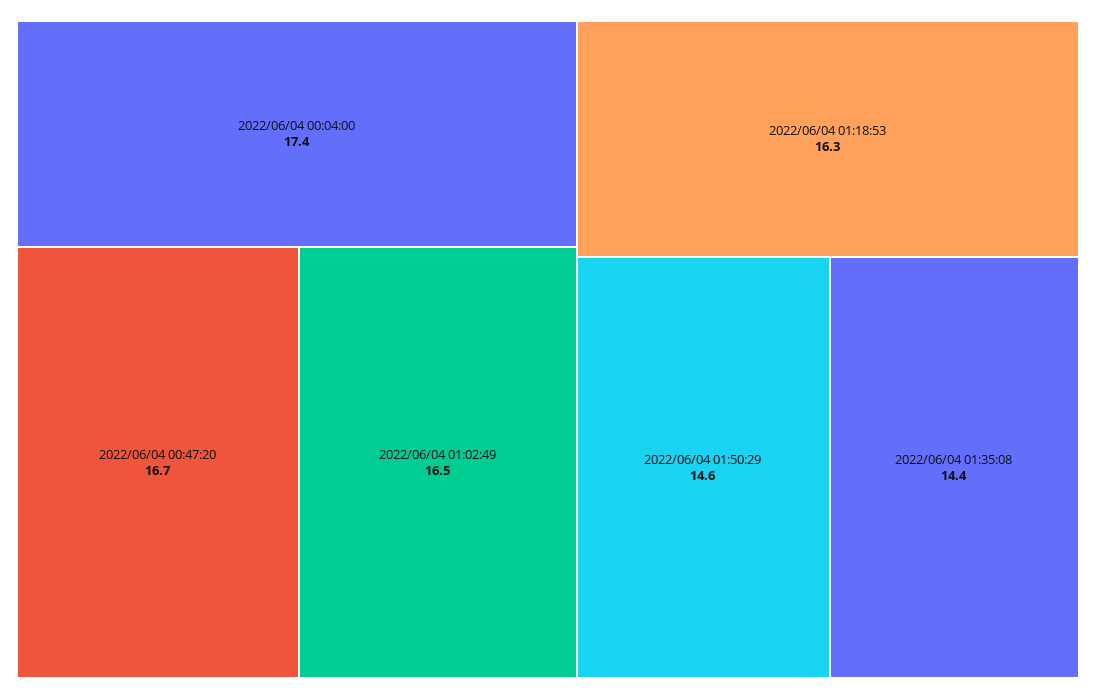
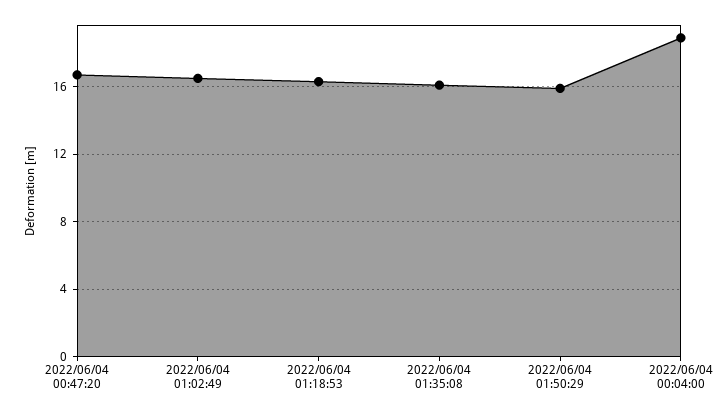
  {
-   "2022/06/04 00:04:00": 17.4,
+   "2022/06/04 00:04:00": 19,
    "2022/06/04 00:47:20": 16.7,
    "2022/06/04 01:02:49": 16.5,
    "2022/06/04 01:18:53": 16.3,
-   "2022/06/04 01:50:29": 14.6,
+   "2022/06/04 01:50:29": 16,
-   "2022/06/04 01:35:08": 14.4
+   "2022/06/04 01:35:08": 16
  }

